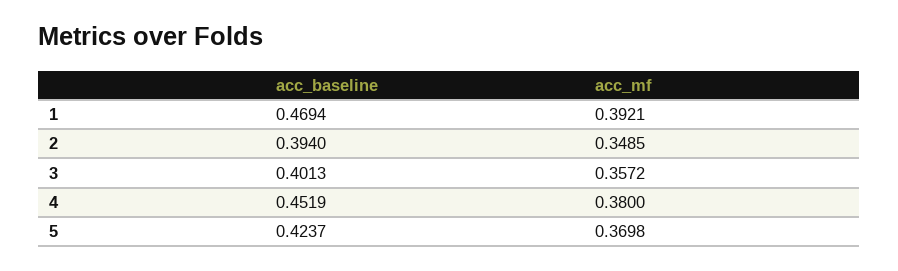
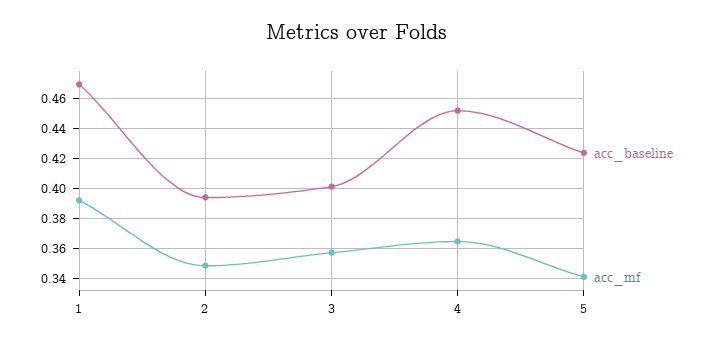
  {
    "acc_baseline": {
      "1": 0.4694,
      "2": 0.394,
      "3": 0.4013,
      "4": 0.4519,
      "5": 0.4237
    },
    "acc_mf": {
      "1": 0.3921,
      "2": 0.3485,
      "3": 0.3572,
-     "4": 0.38,
+     "4": 0.365,
-     "5": 0.3698
+     "5": 0.34
    }
  }

